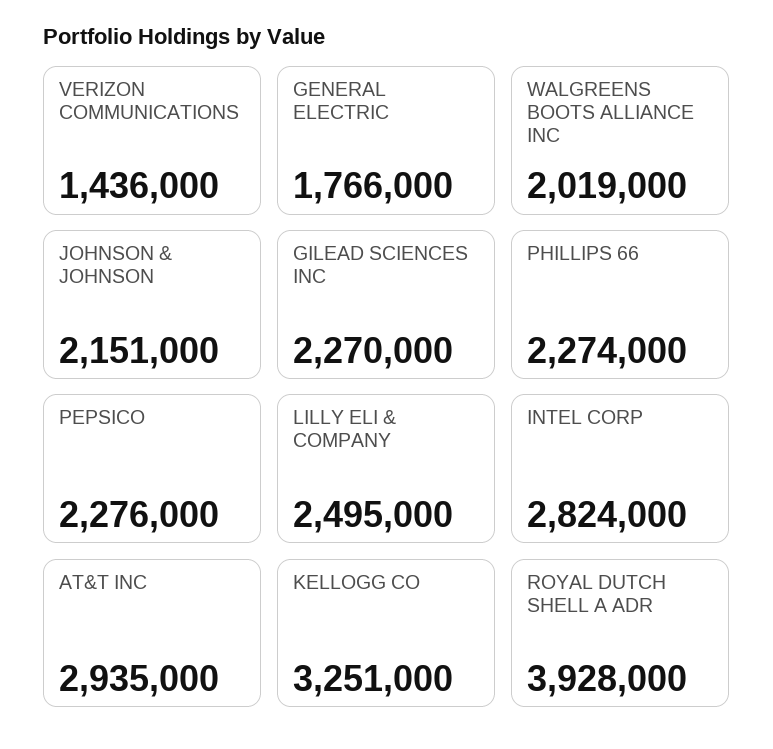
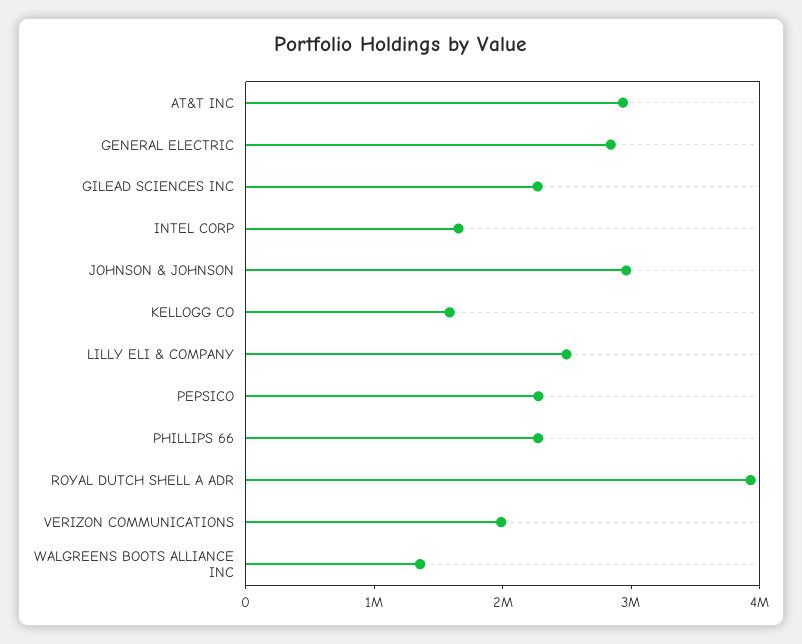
  {
-   "VERIZON COMMUNICATIONS": 1436000,
+   "VERIZON COMMUNICATIONS": 2000000,
-   "GENERAL ELECTRIC": 1766000,
+   "GENERAL ELECTRIC": 2800000,
-   "WALGREENS BOOTS ALLIANCE INC": 2019000,
+   "WALGREENS BOOTS ALLIANCE INC": 1400000,
-   "JOHNSON & JOHNSON": 2151000,
+   "JOHNSON & JOHNSON": 3000000,
    "GILEAD SCIENCES INC": 2270000,
    "PHILLIPS 66": 2274000,
    "PEPSICO": 2276000,
    "LILLY ELI & COMPANY": 2495000,
-   "INTEL CORP": 2824000,
+   "INTEL CORP": 1600000,
    "AT&T INC": 2935000,
-   "KELLOGG CO": 3251000,
+   "KELLOGG CO": 1600000,
    "ROYAL DUTCH SHELL A ADR": 3928000
  }

